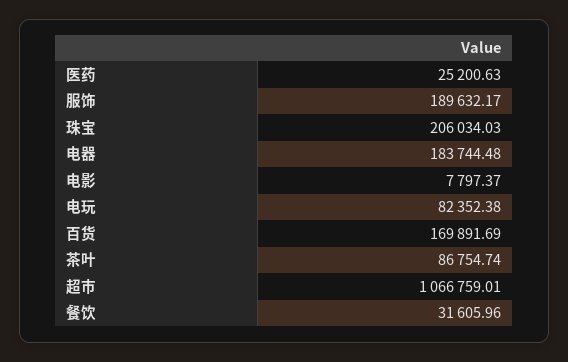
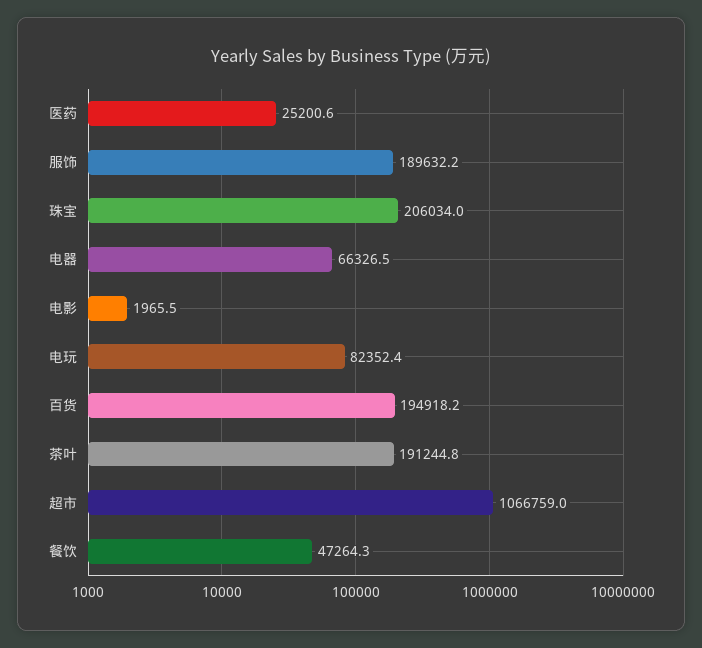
  {
    "医药": 25200.63,
    "服饰": 189632.17,
    "珠宝": 206034.03,
-   "电器": 183744.48,
+   "电器": 66326.5,
-   "电影": 7797.37,
+   "电影": 1965.5,
    "电玩": 82352.38,
-   "百货": 169891.69,
+   "百货": 194918.2,
-   "茶叶": 86754.74,
+   "茶叶": 191244.8,
    "超市": 1066759.01,
-   "餐饮": 31605.96
+   "餐饮": 47264.3
  }

